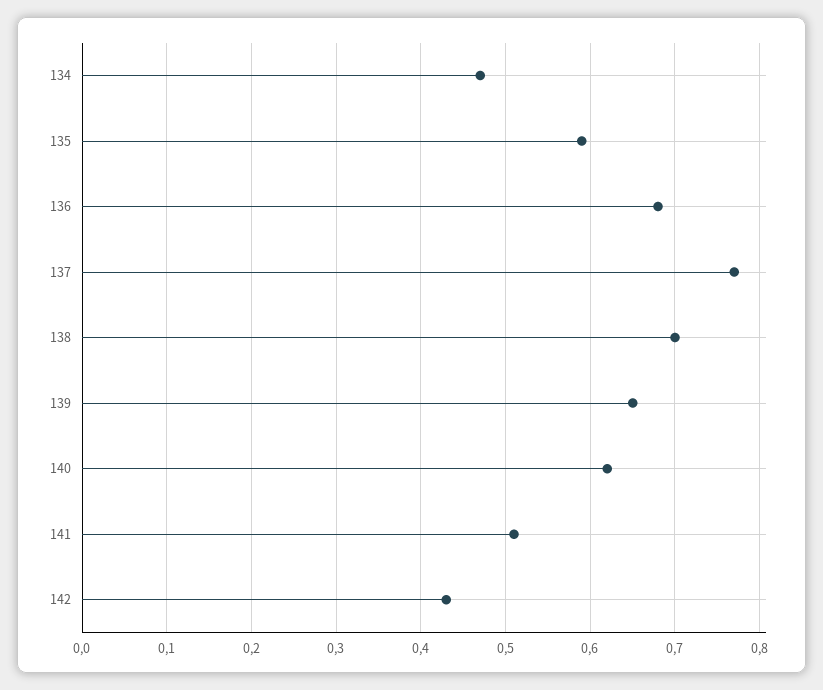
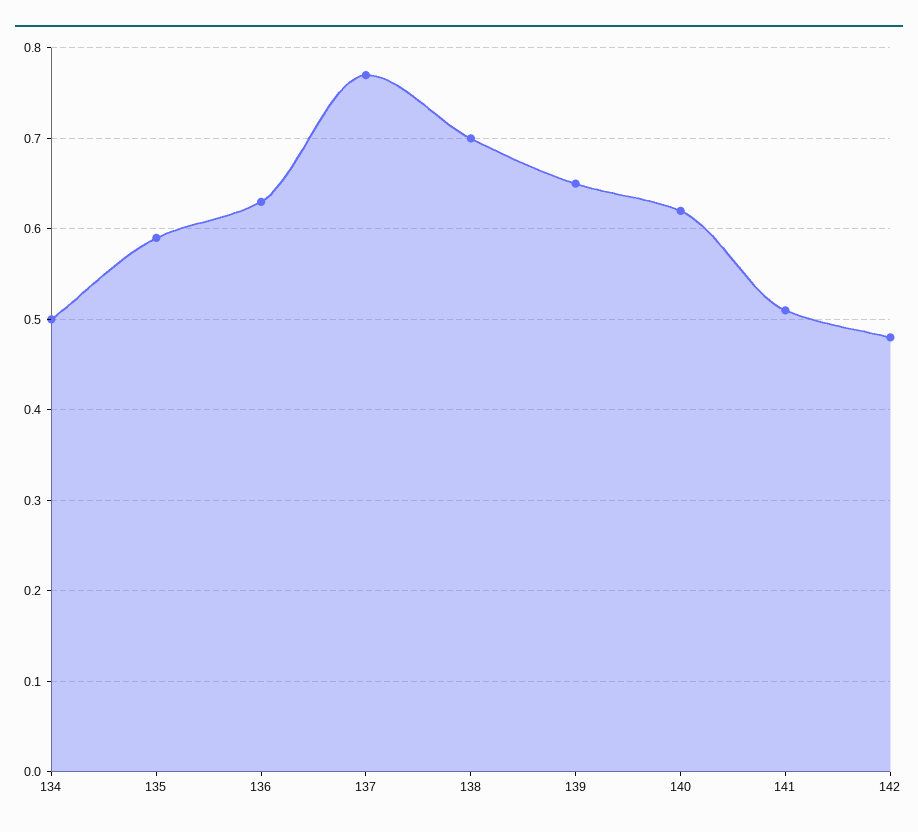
  {
-   "134": 0.47,
+   "134": 0.5,
    "135": 0.59,
-   "136": 0.68,
+   "136": 0.63,
    "137": 0.77,
    "138": 0.7,
    "139": 0.65,
    "140": 0.62,
    "141": 0.51,
-   "142": 0.43
+   "142": 0.48
  }

